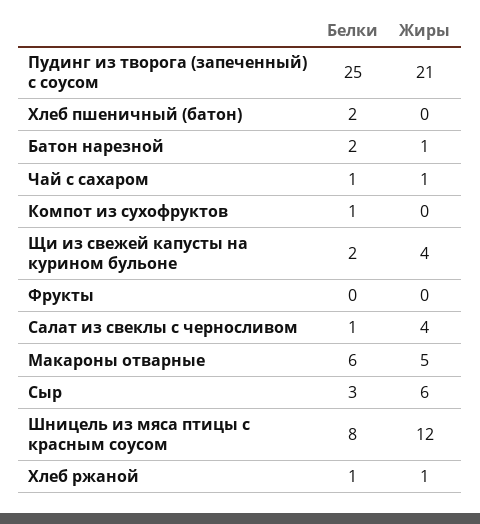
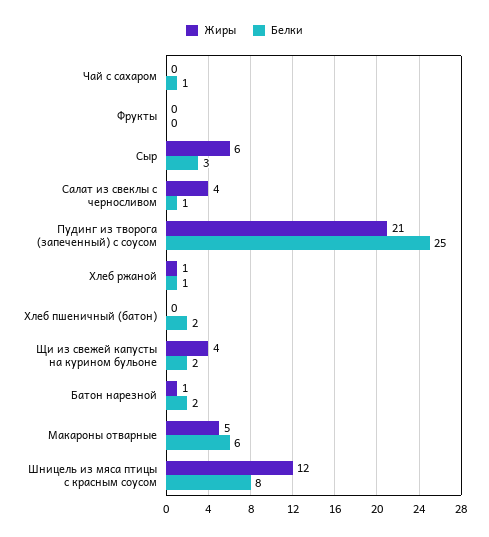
  {
    "Белки": {
      "Пудинг из творога (запеченный) с соусом": 25,
      "Хлеб пшеничный (батон)": 2,
      "Батон нарезной": 2,
      "Чай с сахаром": 1,
-     "Компот из сухофруктов": 1,
      "Щи из свежей капусты на курином бульоне": 2,
      "Фрукты": 0,
      "Салат из свеклы с черносливом": 1,
      "Макароны отварные": 6,
      "Сыр": 3,
      "Шницель из мяса птицы с красным соусом": 8,
      "Хлеб ржаной": 1
    },
    "Жиры": {
      "Пудинг из творога (запеченный) с соусом": 21,
      "Хлеб пшеничный (батон)": 0,
      "Батон нарезной": 1,
-     "Чай с сахаром": 1,
+     "Чай с сахаром": 0,
-     "Компот из сухофруктов": 0,
      "Щи из свежей капусты на курином бульоне": 4,
      "Фрукты": 0,
      "Салат из свеклы с черносливом": 4,
      "Макароны отварные": 5,
      "Сыр": 6,
      "Шницель из мяса птицы с красным соусом": 12,
      "Хлеб ржаной": 1
    }
  }

